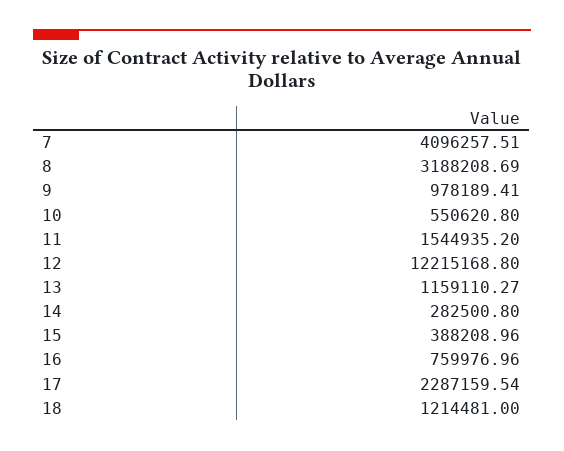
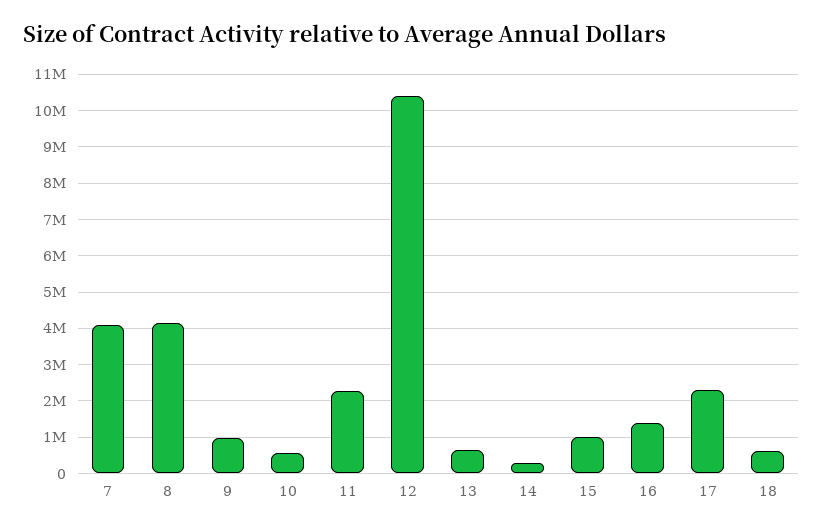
  {
    "7": 4096257.51,
-   "8": 3188208.69,
+   "8": 4200000,
    "9": 978189.41,
    "10": 550620.8,
-   "11": 1544935.2,
+   "11": 2200000,
-   "12": 12215168.8,
+   "12": 10400000,
-   "13": 1159110.27,
+   "13": 600000,
    "14": 282500.8,
-   "15": 388208.96,
+   "15": 1000000,
-   "16": 759976.96,
+   "16": 1400000,
    "17": 2287159.54,
-   "18": 1214481
+   "18": 600000
  }

